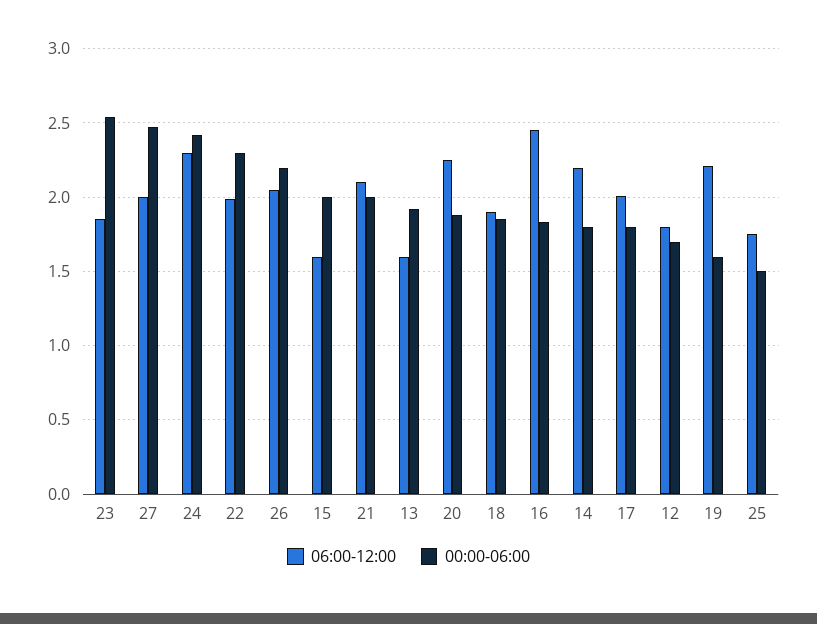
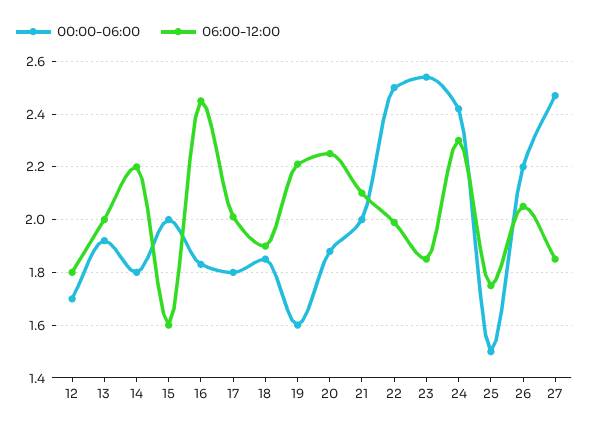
  {
    "06:00-12:00": {
      "23": 1.85,
-     "27": 2,
+     "27": 1.85,
      "24": 2.3,
      "22": 2,
      "26": 2.05,
      "15": 1.6,
      "21": 2.1,
-     "13": 1.6,
+     "13": 2,
      "20": 2.25,
      "18": 1.9,
      "16": 2.45,
      "14": 2.2,
      "17": 2,
      "12": 1.8,
      "19": 2.2,
      "25": 1.75
    },
    "00:00-06:00": {
      "23": 2.55,
      "27": 2.45,
      "24": 2.4,
-     "22": 2.3,
+     "22": 2.5,
      "26": 2.2,
      "15": 2,
      "21": 2,
      "13": 1.9,
      "20": 1.9,
      "18": 1.85,
      "16": 1.85,
      "14": 1.8,
      "17": 1.8,
      "12": 1.7,
      "19": 1.6,
      "25": 1.5
    }
  }

